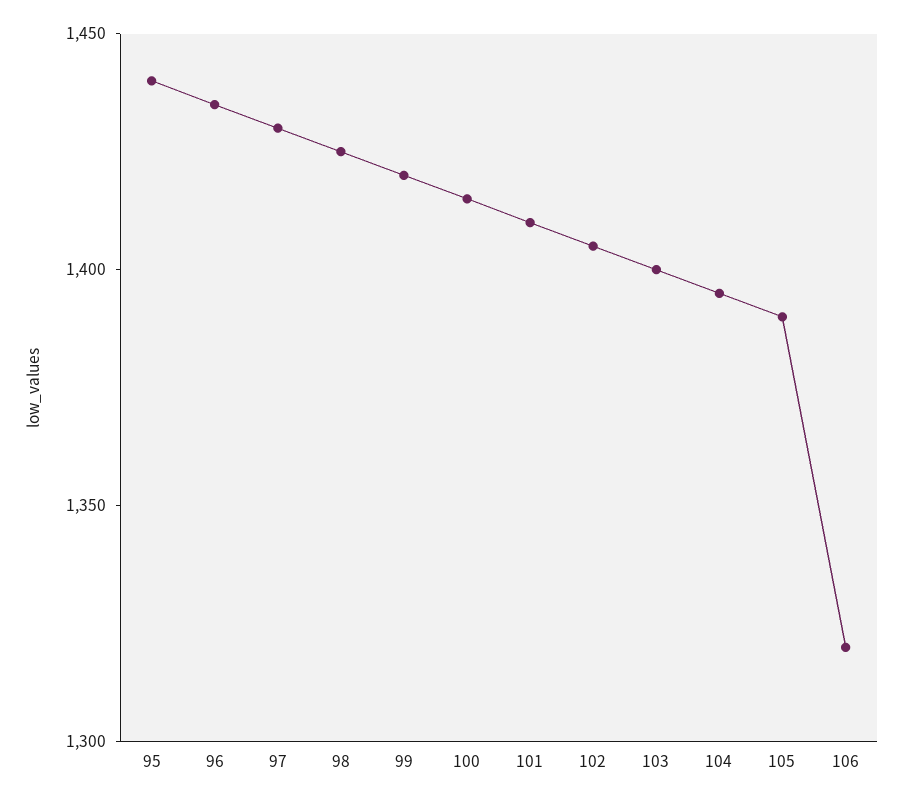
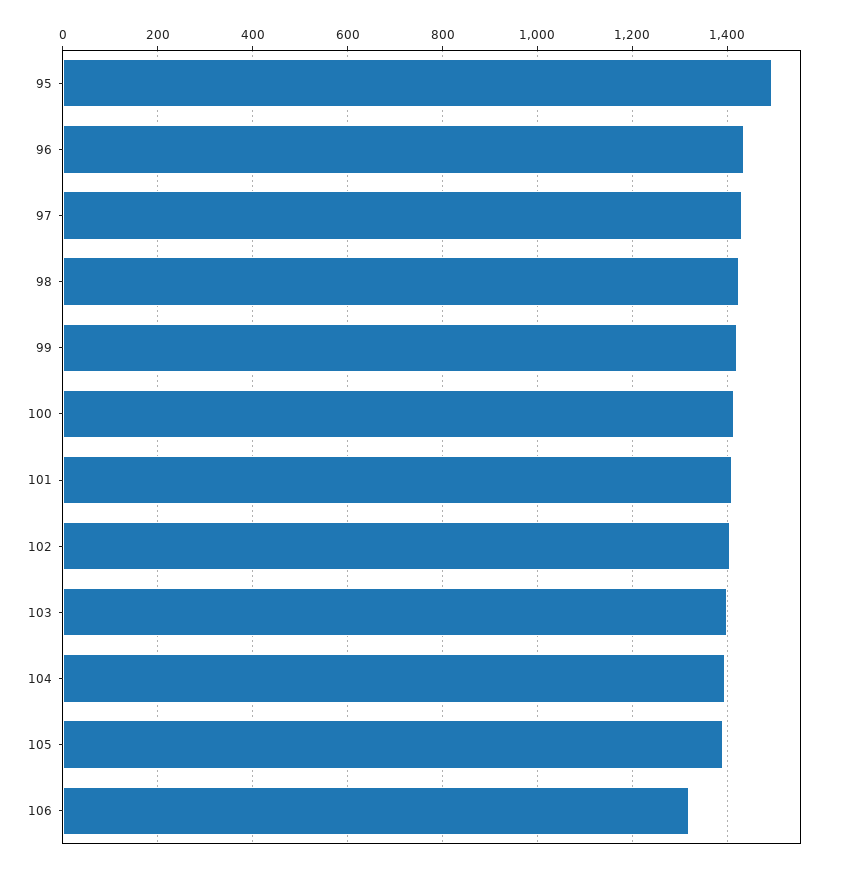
  {
-   "95": 1440,
+   "95": 1500,
    "96": 1440,
    "97": 1430,
    "98": 1430,
    "99": 1420,
    "100": 1420,
    "101": 1410,
    "102": 1410,
    "103": 1400,
    "104": 1400,
    "105": 1390,
    "106": 1320
  }

